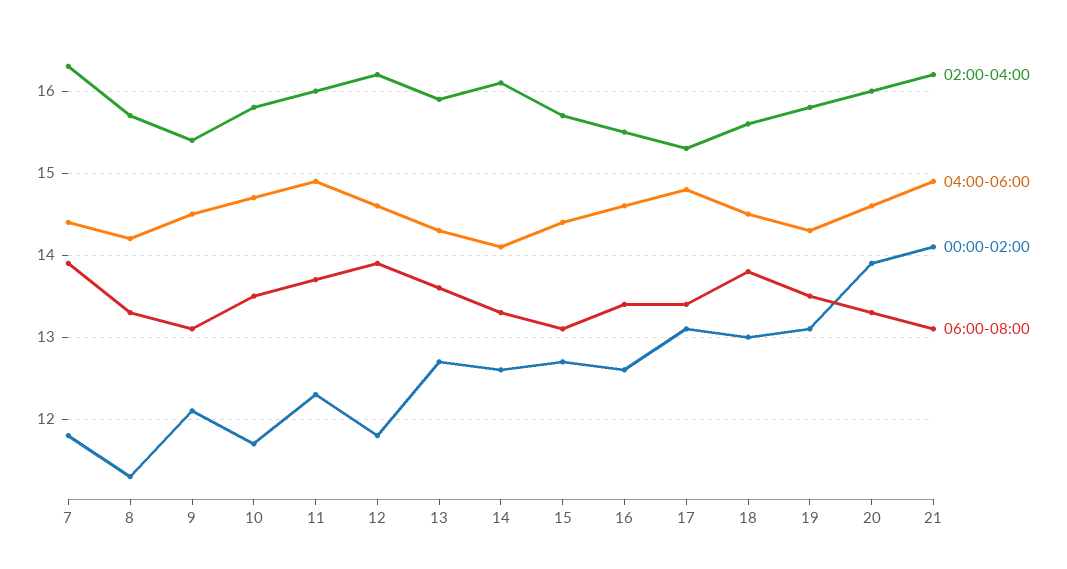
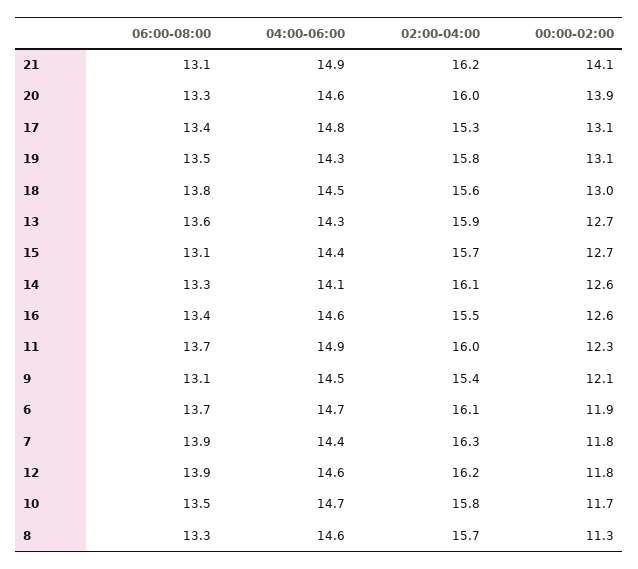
  {
    "02:00-04:00": {
      "7": 16.3,
      "8": 15.7,
      "9": 15.4,
      "10": 15.8,
      "11": 16,
      "12": 16.2,
      "13": 15.9,
      "14": 16.1,
      "15": 15.7,
      "16": 15.5,
      "17": 15.3,
      "18": 15.6,
      "19": 15.8,
      "20": 16,
-     "21": 16.2
+     "21": 16.2,
+     "6": 16.1
    },
    "04:00-06:00": {
      "7": 14.4,
-     "8": 14.2,
+     "8": 14.6,
      "9": 14.5,
      "10": 14.7,
      "11": 14.9,
      "12": 14.6,
      "13": 14.3,
      "14": 14.1,
      "15": 14.4,
      "16": 14.6,
      "17": 14.8,
      "18": 14.5,
      "19": 14.3,
      "20": 14.6,
-     "21": 14.9
+     "21": 14.9,
+     "6": 14.7
    },
    "00:00-02:00": {
      "7": 11.8,
      "8": 11.3,
      "9": 12.1,
      "10": 11.7,
      "11": 12.3,
      "12": 11.8,
      "13": 12.7,
      "14": 12.6,
      "15": 12.7,
      "16": 12.6,
      "17": 13.1,
      "18": 13,
      "19": 13.1,
      "20": 13.9,
-     "21": 14.1
+     "21": 14.1,
+     "6": 11.9
    },
    "06:00-08:00": {
      "7": 13.9,
      "8": 13.3,
      "9": 13.1,
      "10": 13.5,
      "11": 13.7,
      "12": 13.9,
      "13": 13.6,
      "14": 13.3,
      "15": 13.1,
      "16": 13.4,
      "17": 13.4,
      "18": 13.8,
      "19": 13.5,
      "20": 13.3,
-     "21": 13.1
+     "21": 13.1,
+     "6": 13.7
    }
  }

